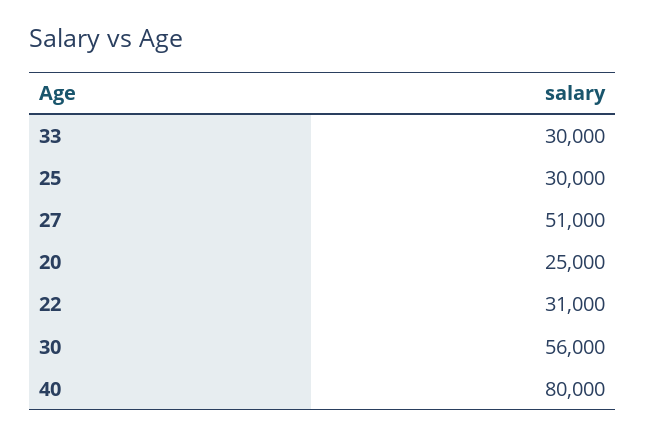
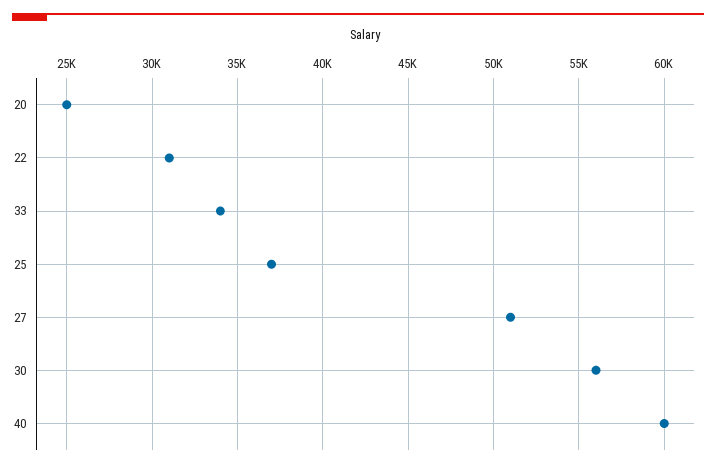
  {
-   "33": 30000,
+   "33": 34000,
-   "25": 30000,
+   "25": 37000,
    "27": 51000,
    "20": 25000,
    "22": 31000,
    "30": 56000,
-   "40": 80000
+   "40": 60000
  }

